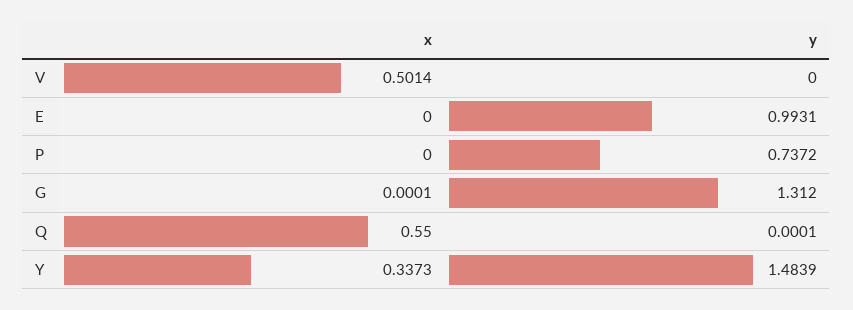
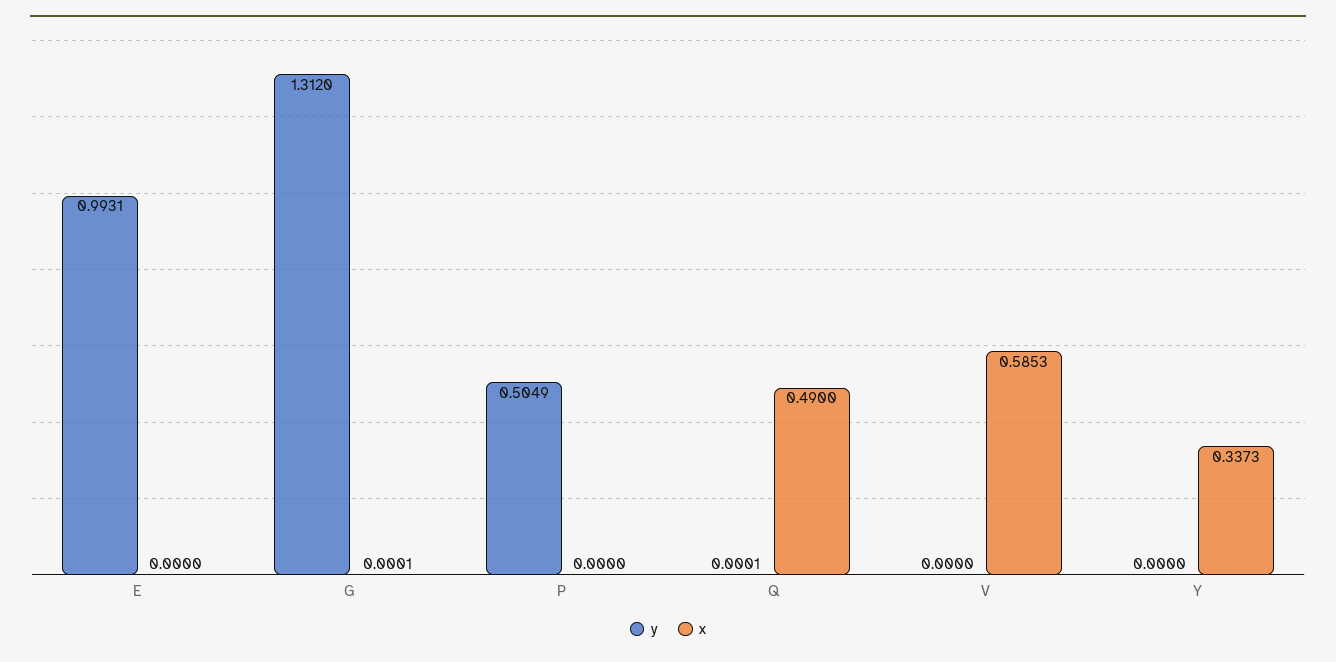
  {
    "x": {
-     "V": 0.5014,
+     "V": 0.5853,
      "E": 0,
      "P": 0,
      "G": 0.0001,
-     "Q": 0.55,
+     "Q": 0.49,
      "Y": 0.3373
    },
    "y": {
      "V": 0,
      "E": 0.9931,
-     "P": 0.7372,
+     "P": 0.5049,
      "G": 1.312,
      "Q": 0.0001,
-     "Y": 1.4839
+     "Y": 0
    }
  }

